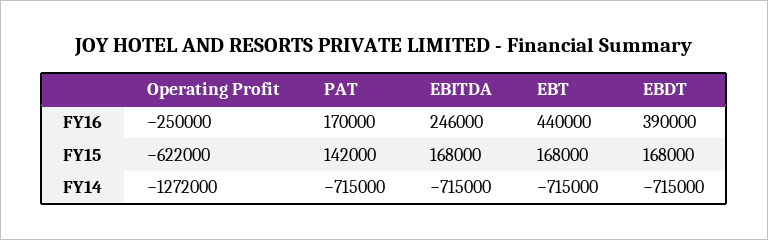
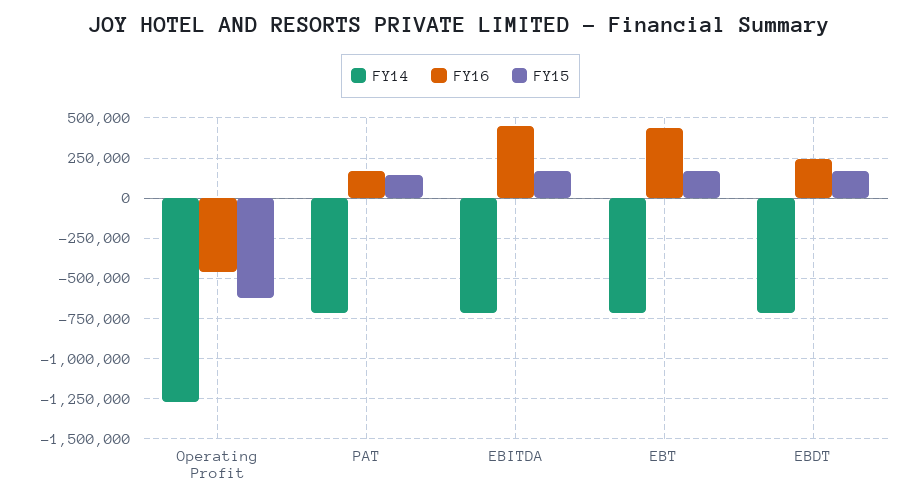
  {
    "FY16": {
-     "Operating Profit": -250000,
+     "Operating Profit": -450000,
      "PAT": 170000,
-     "EBITDA": 246000,
+     "EBITDA": 450000,
      "EBT": 440000,
-     "EBDT": 390000
+     "EBDT": 250000
    },
    "FY15": {
      "Operating Profit": -622000,
      "PAT": 142000,
      "EBITDA": 168000,
      "EBT": 168000,
      "EBDT": 168000
    },
    "FY14": {
      "Operating Profit": -1272000,
      "PAT": -715000,
      "EBITDA": -715000,
      "EBT": -715000,
      "EBDT": -715000
    }
  }

